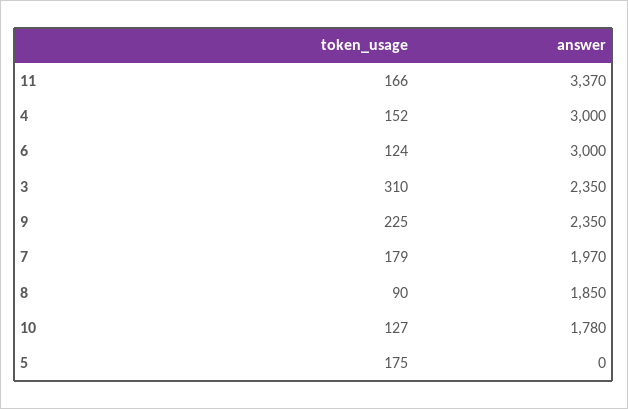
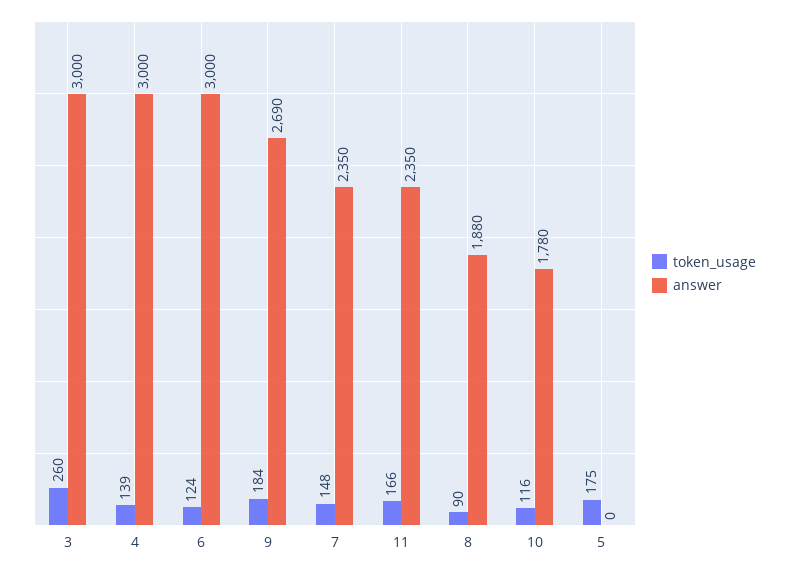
  {
    "token_usage": {
      "11": 166,
-     "4": 152,
+     "4": 139,
      "6": 124,
-     "3": 310,
+     "3": 260,
-     "9": 225,
+     "9": 184,
-     "7": 179,
+     "7": 148,
      "8": 90,
-     "10": 127,
+     "10": 116,
      "5": 175
    },
    "answer": {
-     "11": 3370,
+     "11": 2350,
      "4": 3000,
      "6": 3000,
-     "3": 2350,
+     "3": 3000,
-     "9": 2350,
+     "9": 2690,
-     "7": 1970,
+     "7": 2350,
-     "8": 1850,
+     "8": 1880,
      "10": 1780,
      "5": 0
    }
  }

